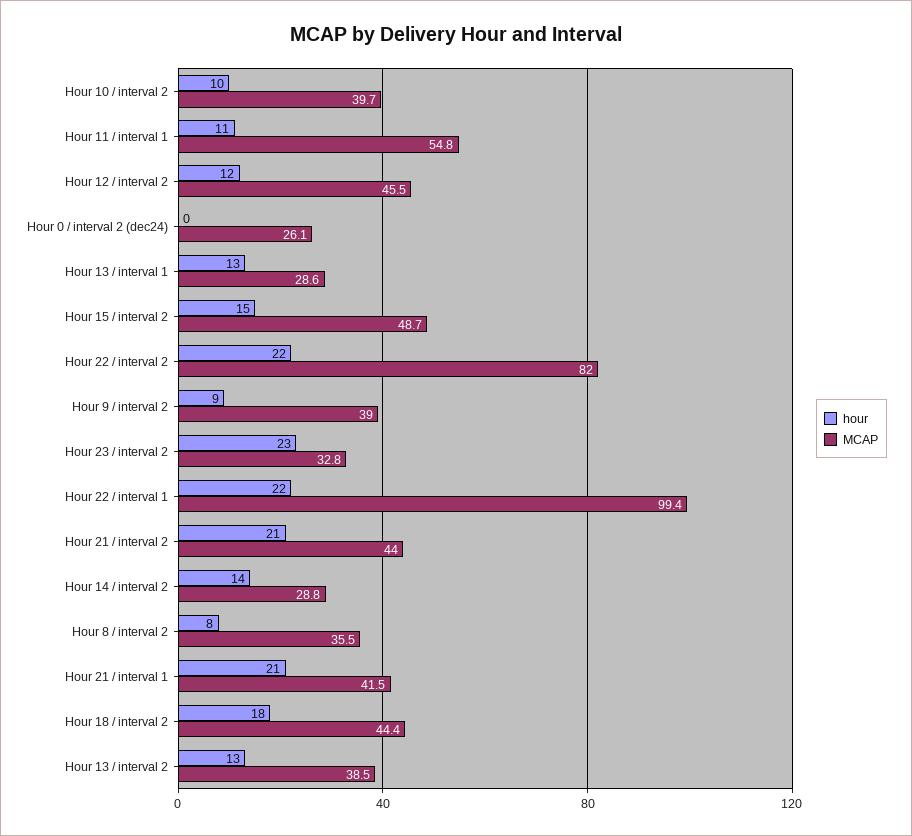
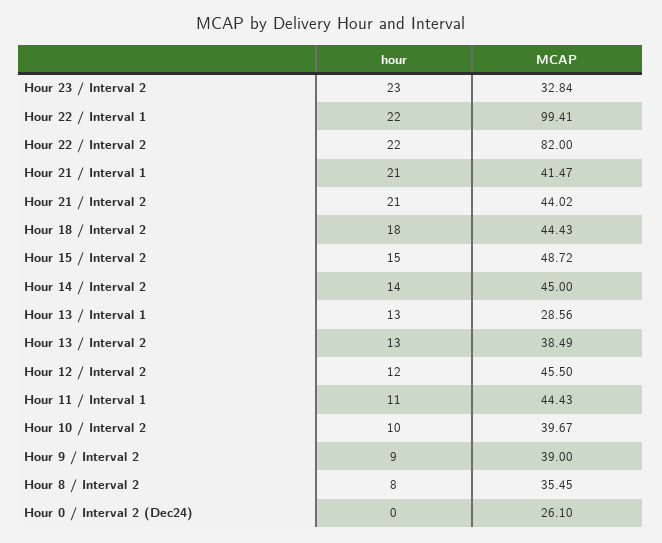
  {
    "hour": {
      "Hour 10 / interval 2": 10,
      "Hour 11 / interval 1": 11,
      "Hour 12 / interval 2": 12,
      "Hour 0 / interval 2 (dec24)": 0,
      "Hour 13 / interval 1": 13,
      "Hour 15 / interval 2": 15,
      "Hour 22 / interval 2": 22,
      "Hour 9 / interval 2": 9,
      "Hour 23 / interval 2": 23,
      "Hour 22 / interval 1": 22,
      "Hour 21 / interval 2": 21,
      "Hour 14 / interval 2": 14,
      "Hour 8 / interval 2": 8,
      "Hour 21 / interval 1": 21,
      "Hour 18 / interval 2": 18,
      "Hour 13 / interval 2": 13
    },
    "MCAP": {
      "Hour 10 / interval 2": 39.67,
-     "Hour 11 / interval 1": 54.8,
+     "Hour 11 / interval 1": 44.43,
      "Hour 12 / interval 2": 45.5,
      "Hour 0 / interval 2 (dec24)": 26.1,
      "Hour 13 / interval 1": 28.56,
      "Hour 15 / interval 2": 48.72,
      "Hour 22 / interval 2": 82,
      "Hour 9 / interval 2": 39,
      "Hour 23 / interval 2": 32.84,
      "Hour 22 / interval 1": 99.41,
      "Hour 21 / interval 2": 44.02,
-     "Hour 14 / interval 2": 28.8,
+     "Hour 14 / interval 2": 45,
      "Hour 8 / interval 2": 35.45,
      "Hour 21 / interval 1": 41.47,
      "Hour 18 / interval 2": 44.43,
      "Hour 13 / interval 2": 38.49
    }
  }

